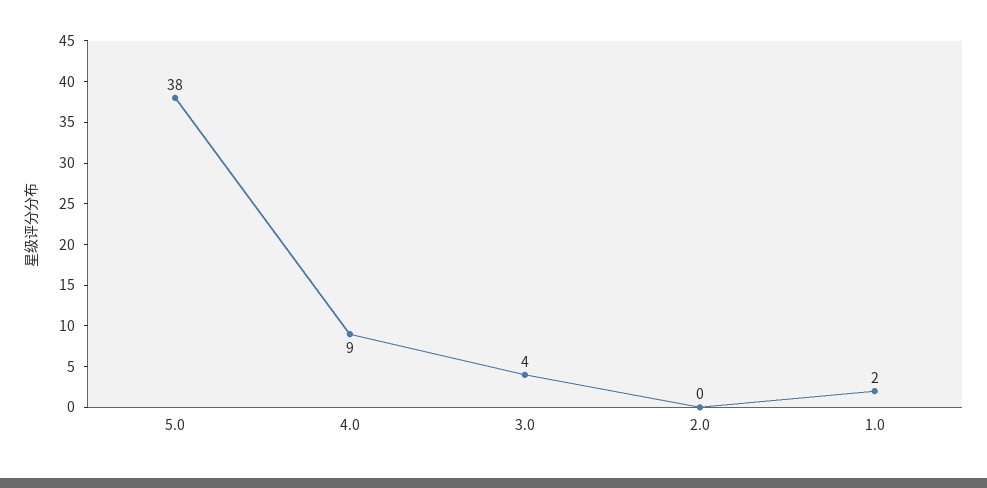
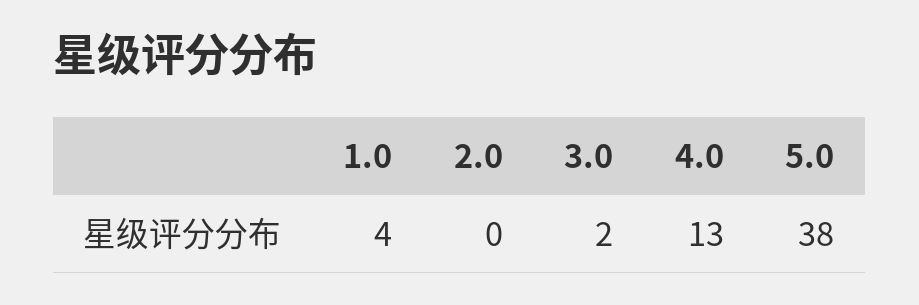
  {
    "5.0": 38,
-   "4.0": 9,
+   "4.0": 13,
-   "3.0": 4,
+   "3.0": 2,
    "2.0": 0,
-   "1.0": 2
+   "1.0": 4
  }

